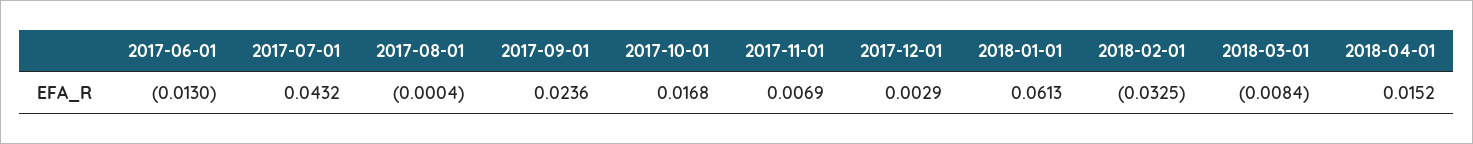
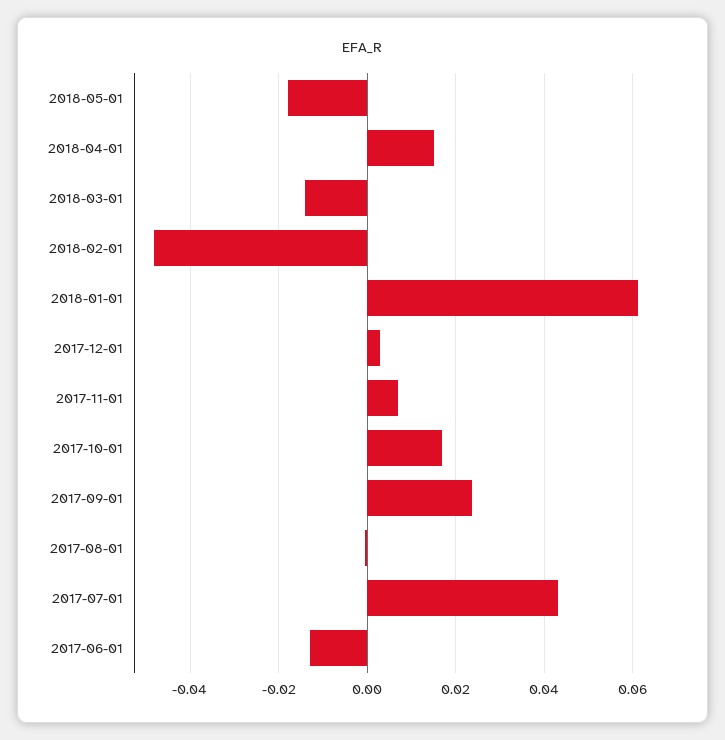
  {
    "2017-06-01": -0.013,
    "2017-07-01": 0.0432,
    "2017-08-01": -0.0004,
    "2017-09-01": 0.0236,
    "2017-10-01": 0.0168,
    "2017-11-01": 0.0069,
    "2017-12-01": 0.0029,
    "2018-01-01": 0.0613,
-   "2018-02-01": -0.0325,
+   "2018-02-01": -0.048,
-   "2018-03-01": -0.0084,
+   "2018-03-01": -0.014,
-   "2018-04-01": 0.0152
+   "2018-04-01": 0.0152,
+   "2018-05-01": -0.018
  }

